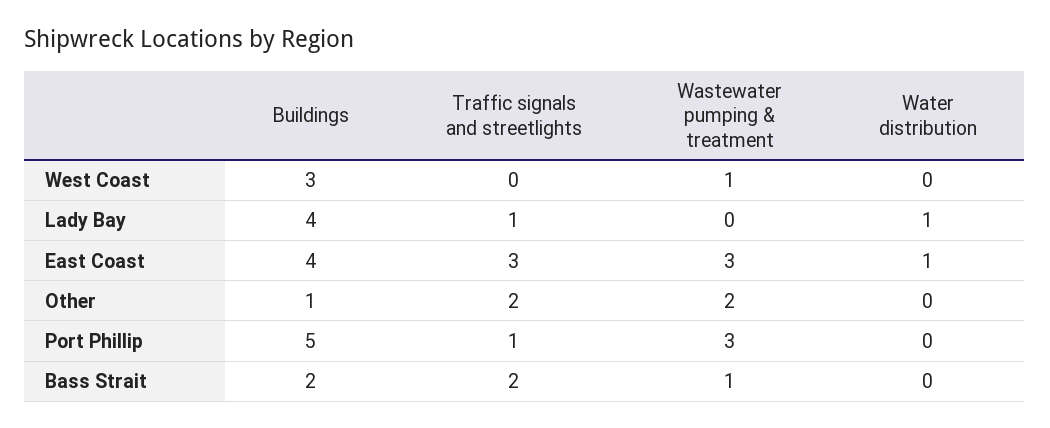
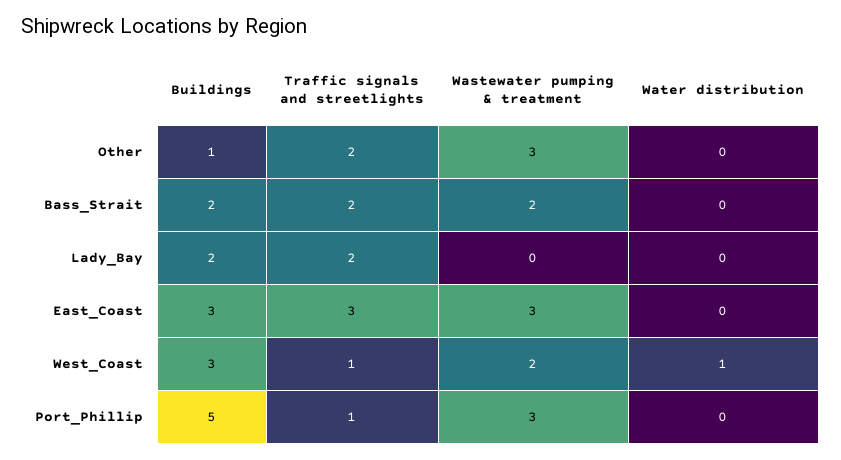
  {
    "Buildings": {
      "West Coast": 3,
-     "Lady Bay": 4,
+     "Lady Bay": 2,
-     "East Coast": 4,
+     "East Coast": 3,
      "Other": 1,
      "Port Phillip": 5,
      "Bass Strait": 2
    },
    "Traffic signals and streetlights": {
-     "West Coast": 0,
+     "West Coast": 1,
-     "Lady Bay": 1,
+     "Lady Bay": 2,
      "East Coast": 3,
      "Other": 2,
      "Port Phillip": 1,
      "Bass Strait": 2
    },
    "Wastewater pumping & treatment": {
-     "West Coast": 1,
+     "West Coast": 2,
      "Lady Bay": 0,
      "East Coast": 3,
-     "Other": 2,
+     "Other": 3,
      "Port Phillip": 3,
-     "Bass Strait": 1
+     "Bass Strait": 2
    },
    "Water distribution": {
-     "West Coast": 0,
+     "West Coast": 1,
-     "Lady Bay": 1,
+     "Lady Bay": 0,
-     "East Coast": 1,
+     "East Coast": 0,
      "Other": 0,
      "Port Phillip": 0,
      "Bass Strait": 0
    }
  }

